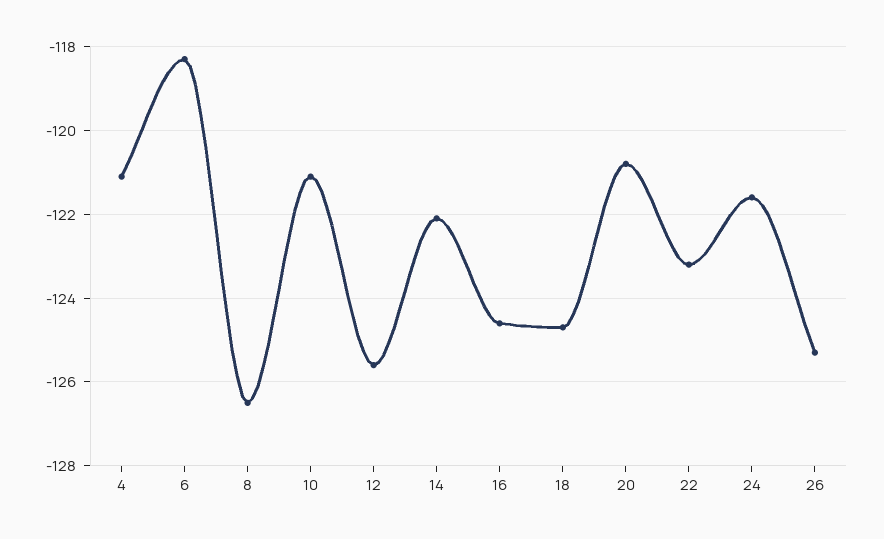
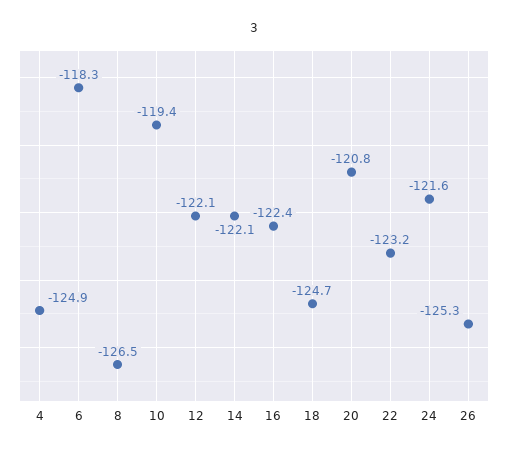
  {
-   "4": -121,
+   "4": -124.9,
    "6": -118.3,
    "8": -126.5,
-   "10": -121,
+   "10": -119.4,
-   "12": -125.5,
+   "12": -122.1,
    "14": -122.1,
-   "16": -124.5,
+   "16": -122.4,
    "18": -124.7,
    "20": -120.8,
    "22": -123.2,
    "24": -121.6,
    "26": -125.3
  }

